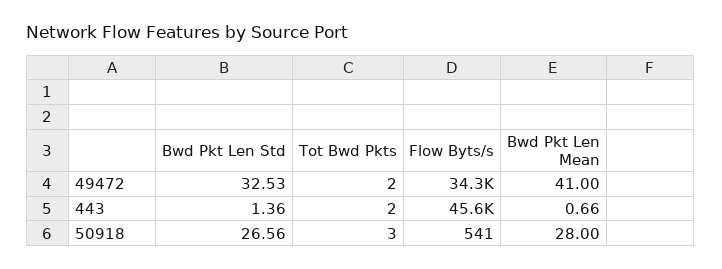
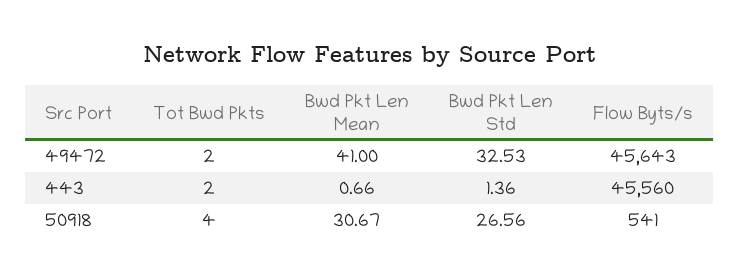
  {
    "Bwd Pkt Len Std": {
      "49472": 32.53,
      "443": 1.36,
      "50918": 26.56
    },
    "Tot Bwd Pkts": {
      "49472": 2,
      "443": 2,
-     "50918": 3
+     "50918": 4
    },
    "Flow Byts/s": {
-     "49472": 34300,
+     "49472": 45643,
      "443": 45560,
      "50918": 541
    },
    "Bwd Pkt Len Mean": {
      "49472": 41,
      "443": 0.66,
-     "50918": 28
+     "50918": 30.67
    }
  }

